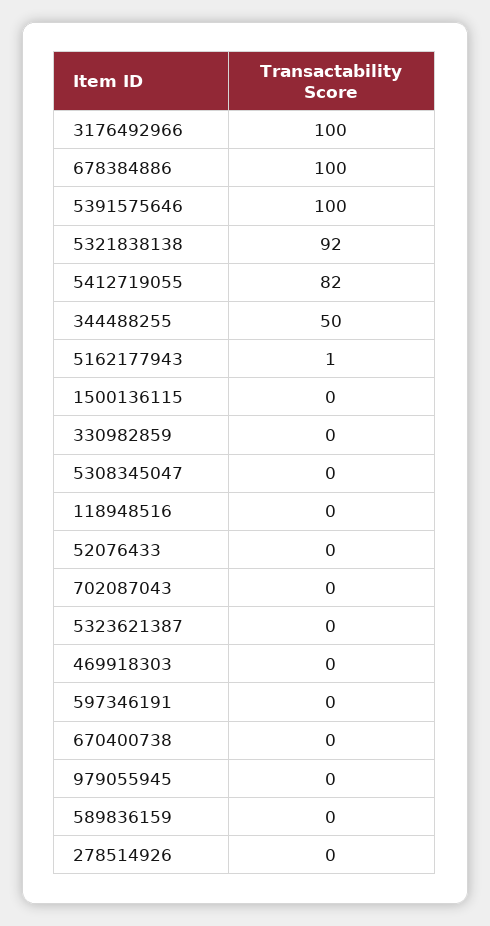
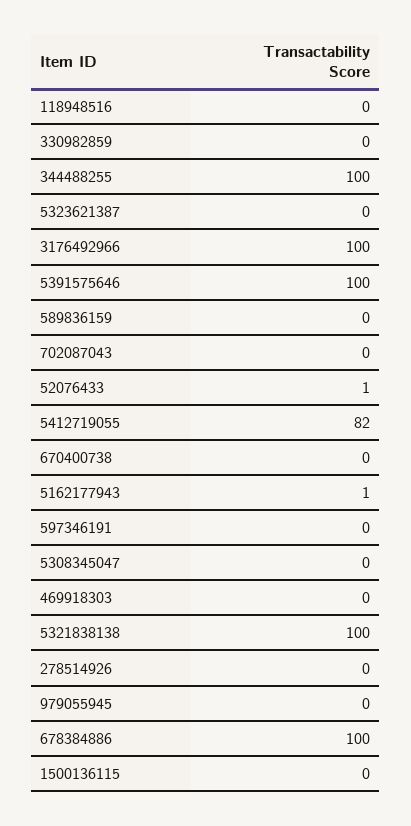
  {
    "3176492966": 100,
    "678384886": 100,
    "5391575646": 100,
-   "5321838138": 92,
+   "5321838138": 100,
    "5412719055": 82,
-   "344488255": 50,
+   "344488255": 100,
    "5162177943": 1,
    "1500136115": 0,
    "330982859": 0,
    "5308345047": 0,
    "118948516": 0,
-   "52076433": 0,
+   "52076433": 1,
    "702087043": 0,
    "5323621387": 0,
    "469918303": 0,
    "597346191": 0,
    "670400738": 0,
    "979055945": 0,
    "589836159": 0,
    "278514926": 0
  }

